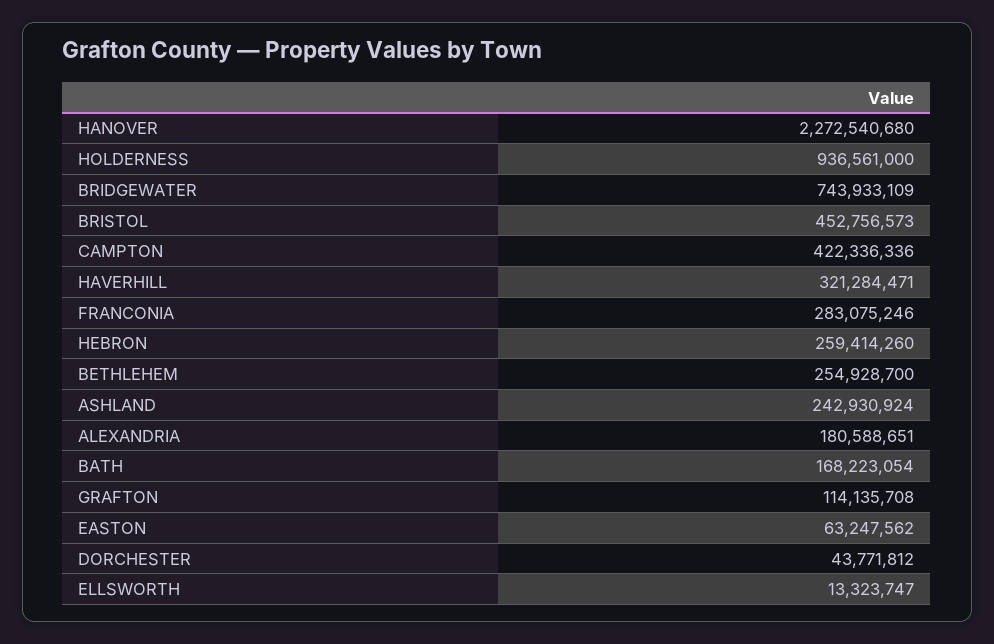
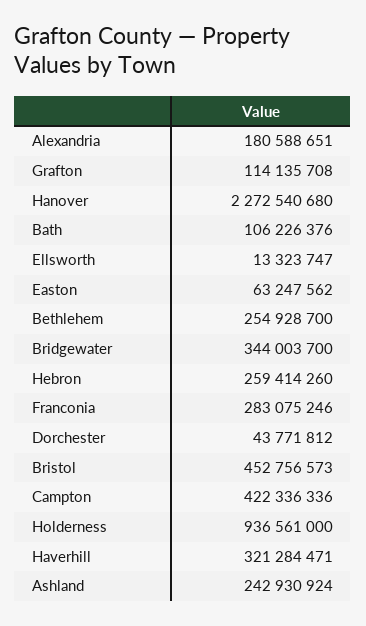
  {
    "HANOVER": 2272540680,
    "HOLDERNESS": 936561000,
-   "BRIDGEWATER": 743933109,
+   "BRIDGEWATER": 344003700,
    "BRISTOL": 452756573,
    "CAMPTON": 422336336,
    "HAVERHILL": 321284471,
    "FRANCONIA": 283075246,
    "HEBRON": 259414260,
    "BETHLEHEM": 254928700,
    "ASHLAND": 242930924,
    "ALEXANDRIA": 180588651,
-   "BATH": 168223054,
+   "BATH": 106226376,
    "GRAFTON": 114135708,
    "EASTON": 63247562,
    "DORCHESTER": 43771812,
    "ELLSWORTH": 13323747
  }

